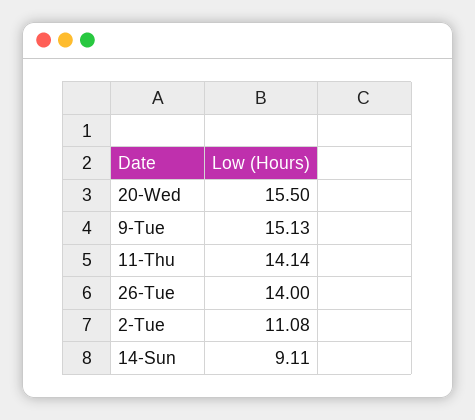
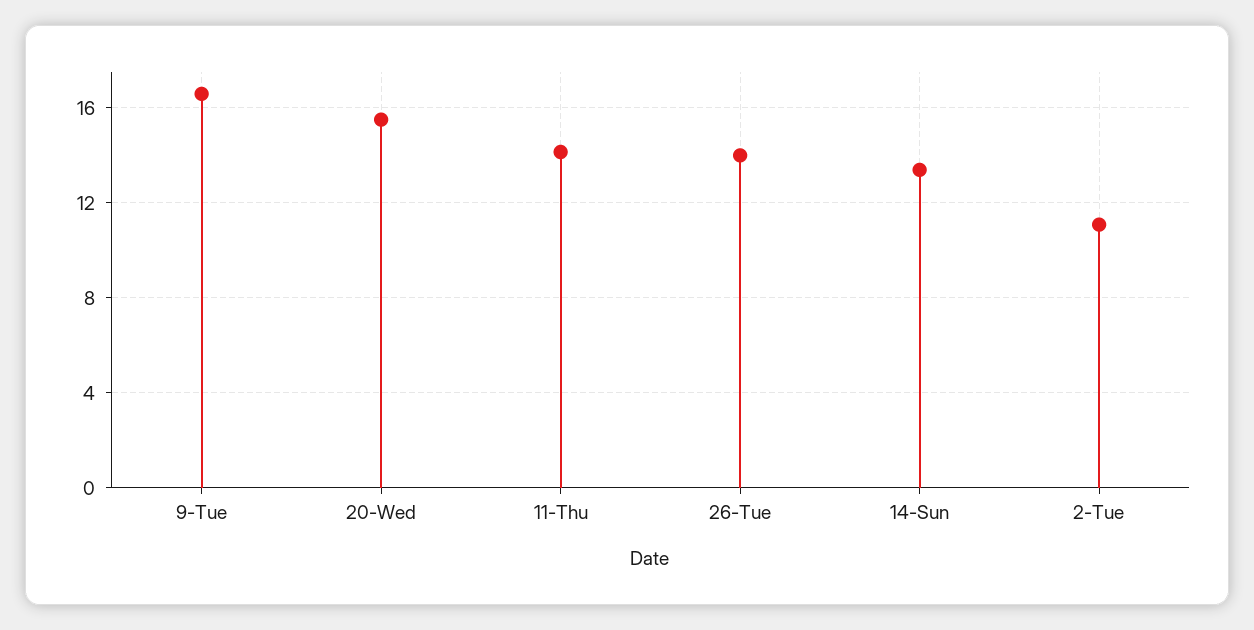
  {
    "20-Wed": 15.5,
-   "9-Tue": 15.13,
+   "9-Tue": 16.5,
    "11-Thu": 14.14,
    "26-Tue": 14,
    "2-Tue": 11.08,
-   "14-Sun": 9.11
+   "14-Sun": 13.5
  }

